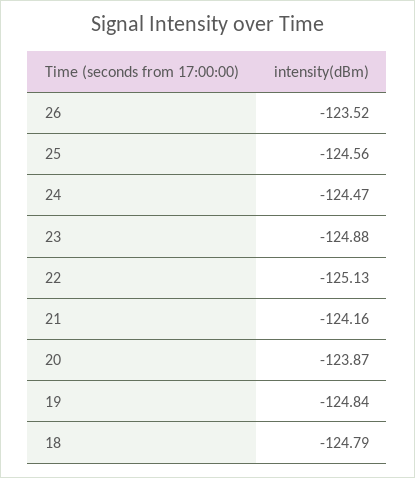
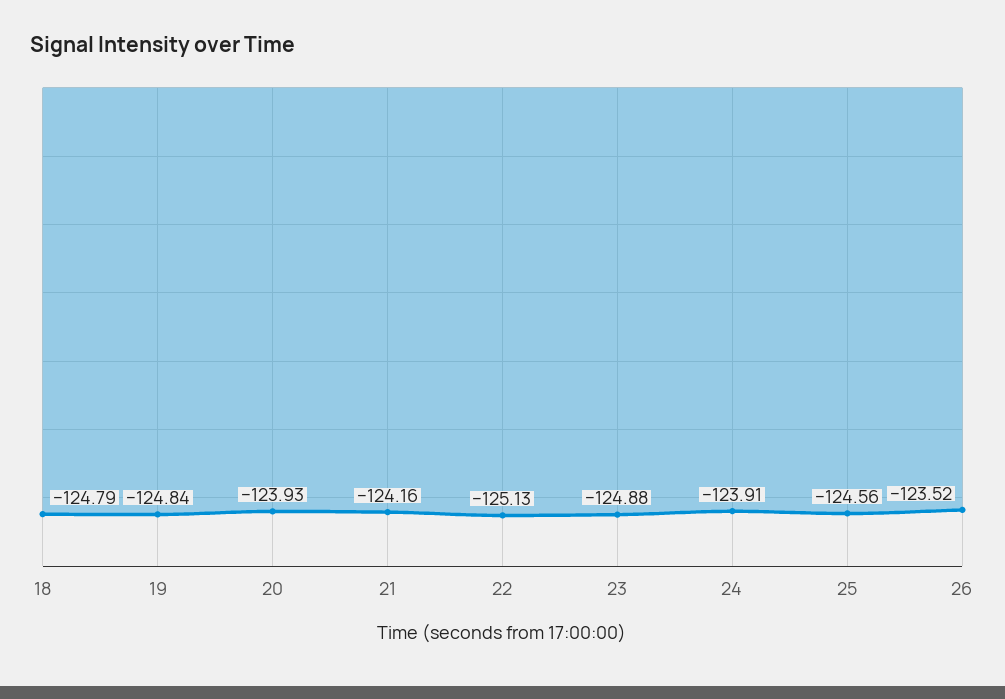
  {
    "26": -123.52,
    "25": -124.56,
-   "24": -124.47,
+   "24": -123.91,
    "23": -124.88,
    "22": -125.13,
    "21": -124.16,
-   "20": -123.87,
+   "20": -123.93,
    "19": -124.84,
    "18": -124.79
  }

